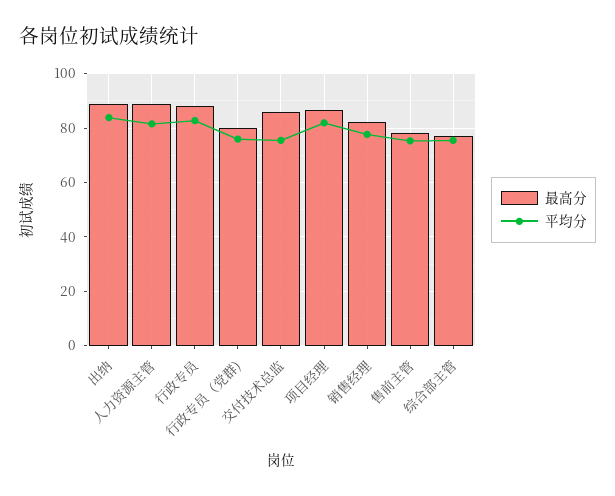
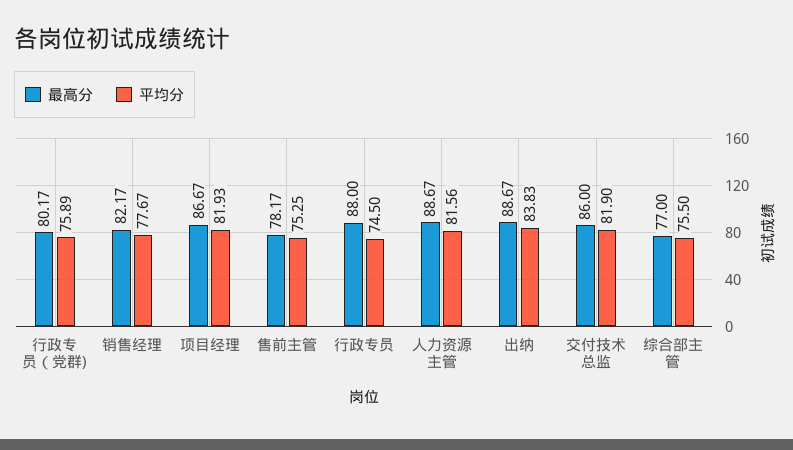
  {
    "最高分": {
      "出纳": 88.67,
      "人力资源主管": 88.67,
      "行政专员": 88,
      "行政专员（党群)": 80.17,
      "交付技术总监": 86,
      "项目经理": 86.67,
      "销售经理": 82.17,
      "售前主管": 78.17,
      "综合部主管": 77
    },
    "平均分": {
      "出纳": 83.83,
      "人力资源主管": 81.56,
-     "行政专员": 82.5,
+     "行政专员": 74.5,
      "行政专员（党群)": 75.89,
-     "交付技术总监": 75,
+     "交付技术总监": 81.9,
      "项目经理": 81.93,
      "销售经理": 77.67,
      "售前主管": 75.25,
      "综合部主管": 75.5
    }
  }

